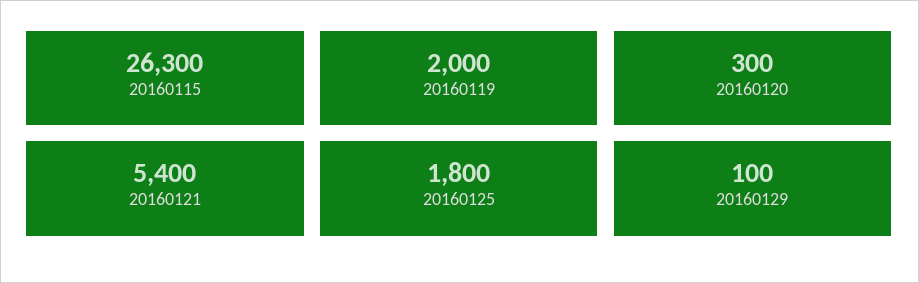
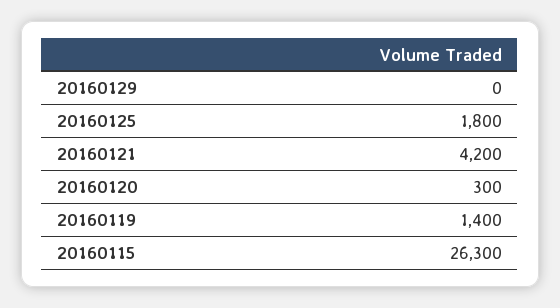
  {
    "20160115": 26300,
-   "20160119": 2000,
+   "20160119": 1400,
    "20160120": 300,
-   "20160121": 5400,
+   "20160121": 4200,
    "20160125": 1800,
-   "20160129": 100
+   "20160129": 0
  }

